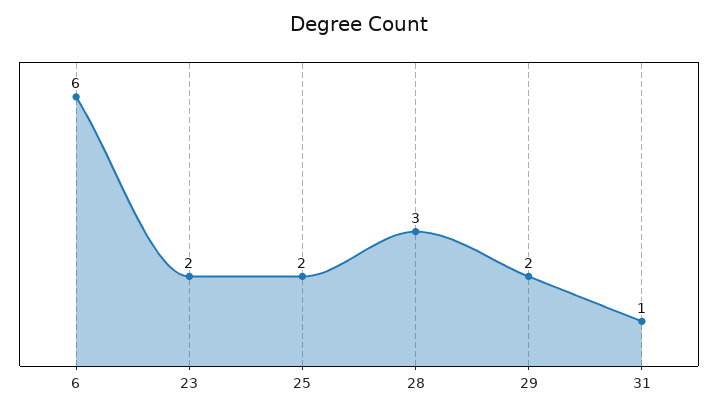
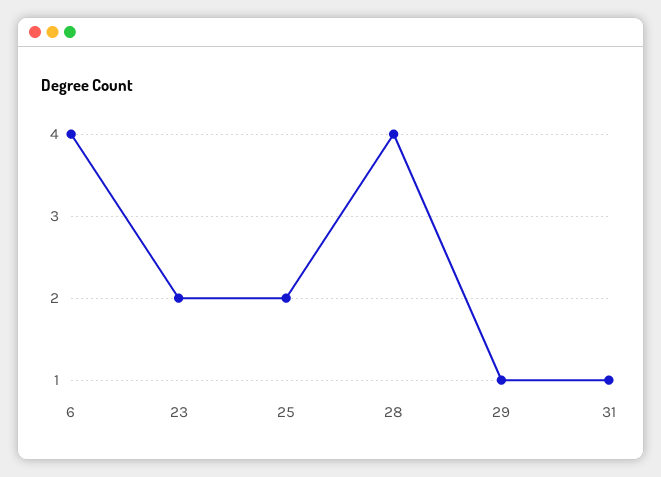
  {
-   "6": 6,
+   "6": 4,
    "23": 2,
    "25": 2,
-   "28": 3,
+   "28": 4,
-   "29": 2,
+   "29": 1,
    "31": 1
  }

